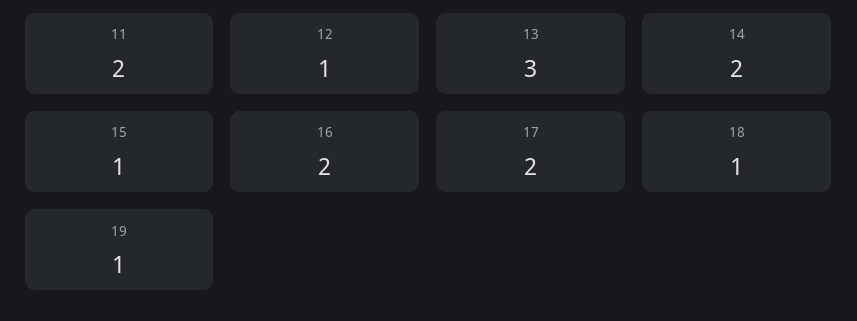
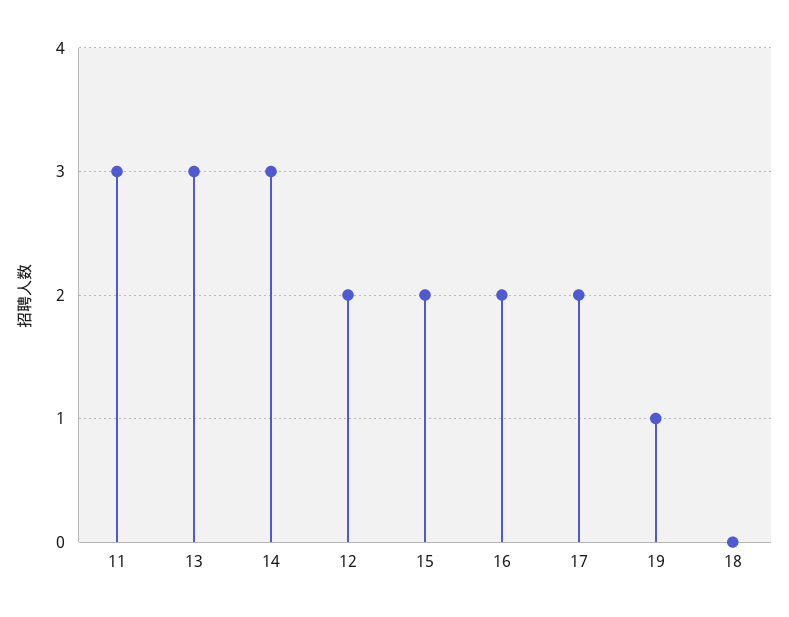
  {
-   "11": 2,
+   "11": 3,
-   "12": 1,
+   "12": 2,
    "13": 3,
-   "14": 2,
+   "14": 3,
-   "15": 1,
+   "15": 2,
    "16": 2,
    "17": 2,
-   "18": 1,
+   "18": 0,
    "19": 1
  }

